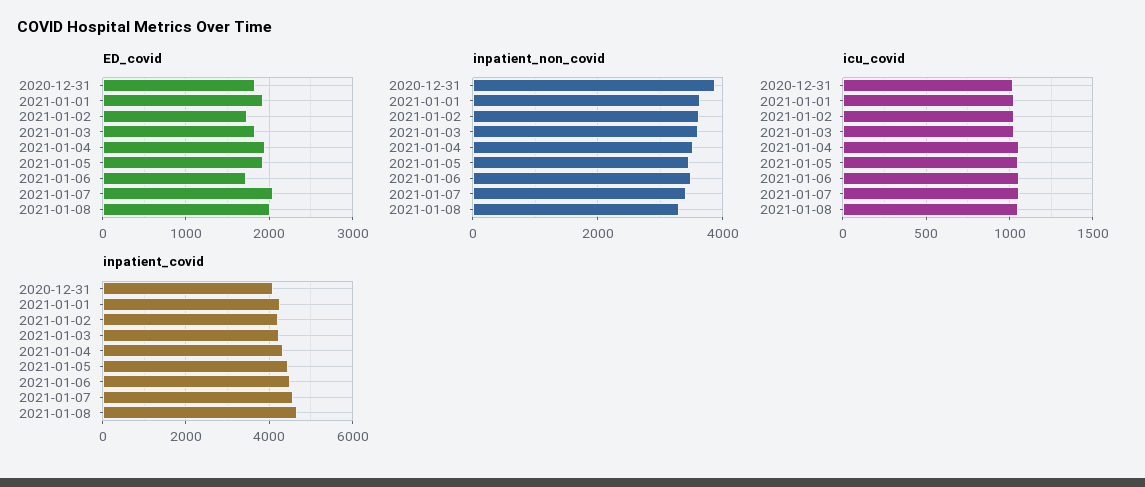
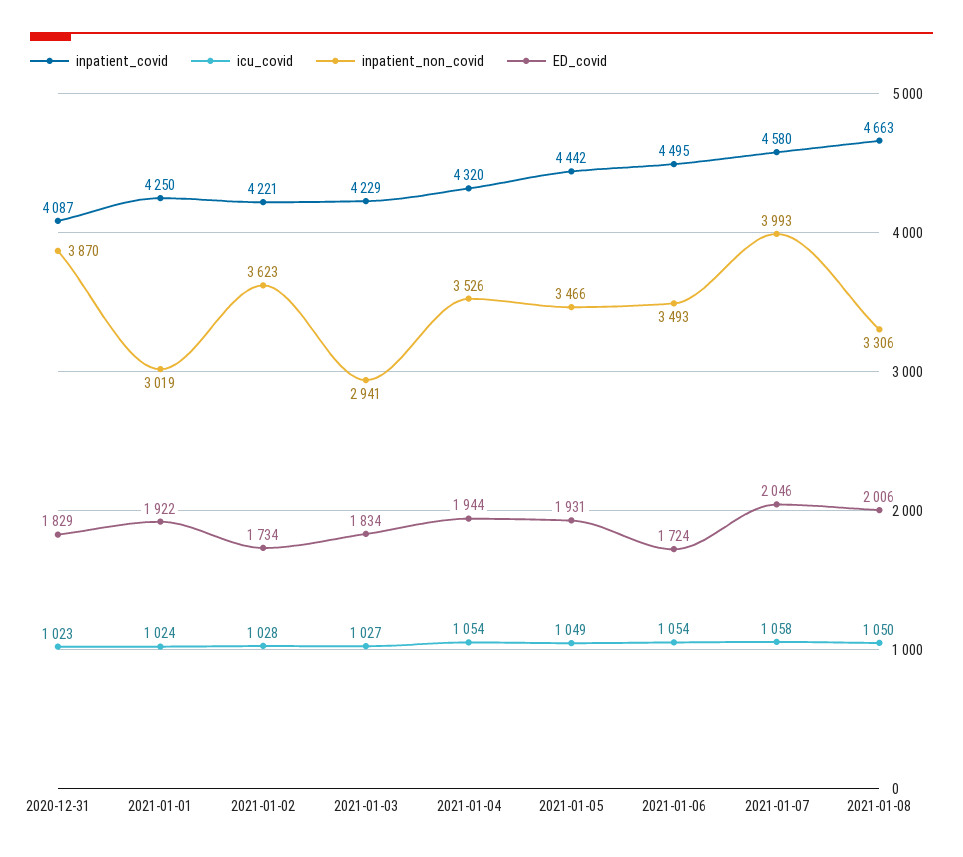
  {
    "ED_covid": {
      "2020-12-31": 1829,
      "2021-01-01": 1922,
      "2021-01-02": 1734,
      "2021-01-03": 1834,
      "2021-01-04": 1944,
      "2021-01-05": 1931,
      "2021-01-06": 1724,
      "2021-01-07": 2046,
      "2021-01-08": 2006
    },
    "inpatient_non_covid": {
      "2020-12-31": 3870,
-     "2021-01-01": 3600,
+     "2021-01-01": 3019,
      "2021-01-02": 3623,
-     "2021-01-03": 3600,
+     "2021-01-03": 2941,
      "2021-01-04": 3526,
      "2021-01-05": 3466,
      "2021-01-06": 3493,
-     "2021-01-07": 3400,
+     "2021-01-07": 3993,
      "2021-01-08": 3306
    },
    "icu_covid": {
      "2020-12-31": 1023,
      "2021-01-01": 1024,
      "2021-01-02": 1028,
      "2021-01-03": 1027,
      "2021-01-04": 1054,
      "2021-01-05": 1049,
      "2021-01-06": 1054,
      "2021-01-07": 1058,
      "2021-01-08": 1050
    },
    "inpatient_covid": {
      "2020-12-31": 4087,
      "2021-01-01": 4250,
      "2021-01-02": 4221,
      "2021-01-03": 4229,
      "2021-01-04": 4320,
      "2021-01-05": 4442,
      "2021-01-06": 4495,
      "2021-01-07": 4580,
      "2021-01-08": 4663
    }
  }

